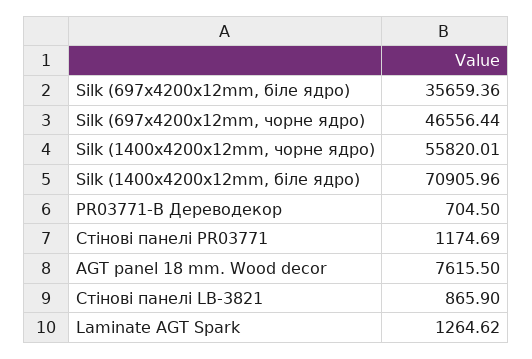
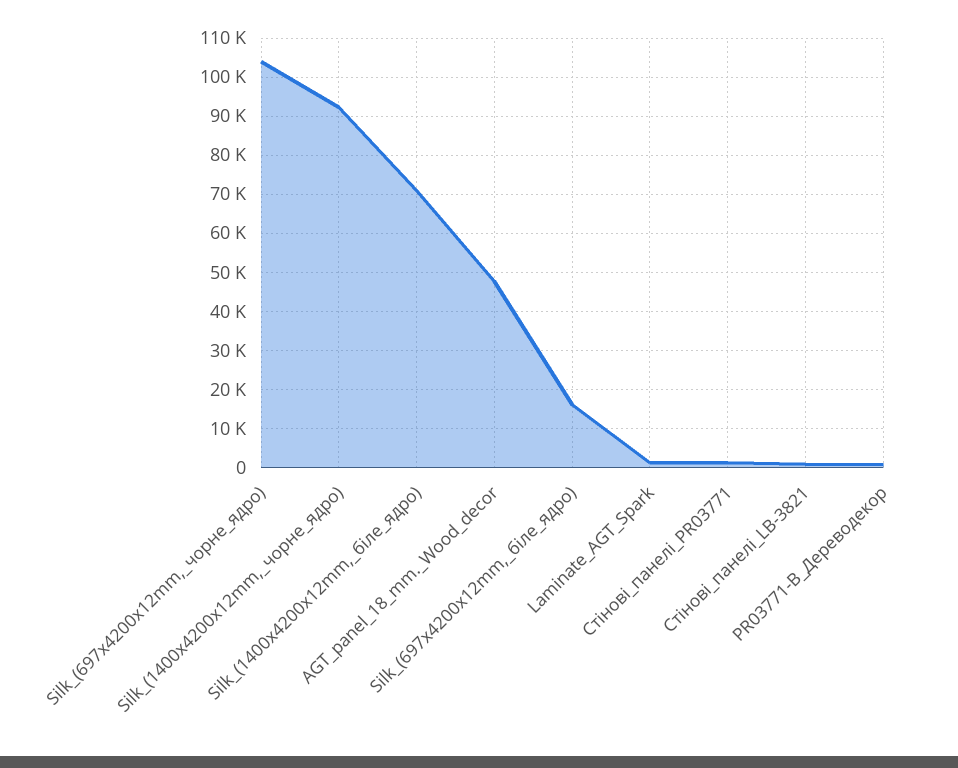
  {
-   "Silk (697x4200x12mm, біле ядро)": 35659.36,
+   "Silk (697x4200x12mm, біле ядро)": 16000,
-   "Silk (697x4200x12mm, чорне ядро)": 46556.44,
+   "Silk (697x4200x12mm, чорне ядро)": 104000,
-   "Silk (1400x4200x12mm, чорне ядро)": 55820.01,
+   "Silk (1400x4200x12mm, чорне ядро)": 92000,
    "Silk (1400x4200x12mm, біле ядро)": 70905.96,
    "PR03771-B Дереводекор": 704.5,
    "Стінові панелі PR03771": 1174.69,
-   "AGT panel 18 mm. Wood decor": 7615.5,
+   "AGT panel 18 mm. Wood decor": 48000,
    "Стінові панелі LB-3821": 865.9,
    "Laminate AGT Spark": 1264.62
  }

